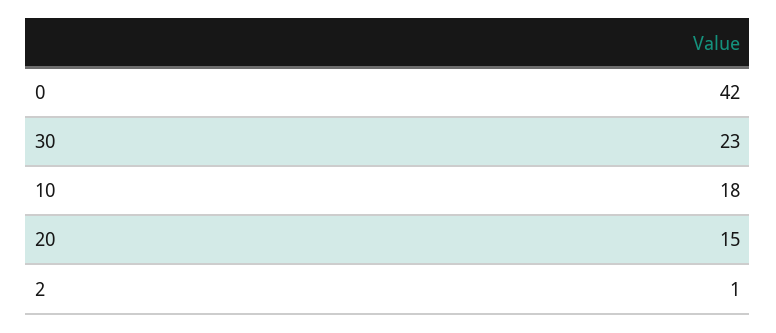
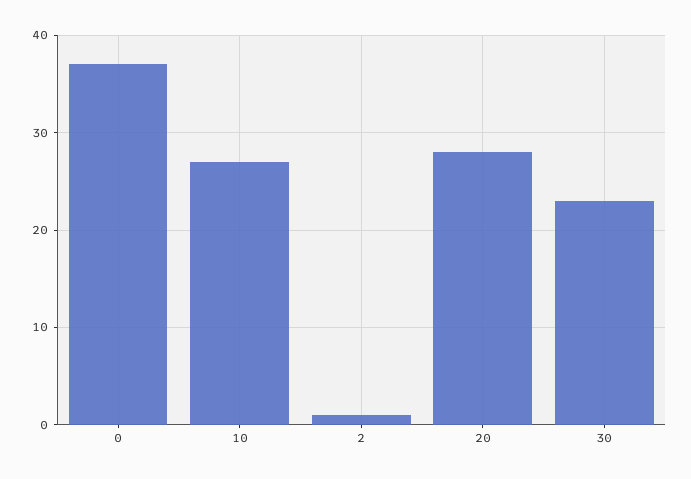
  {
-   "0": 42,
+   "0": 37,
    "30": 23,
-   "10": 18,
+   "10": 27,
-   "20": 15,
+   "20": 28,
    "2": 1
  }

